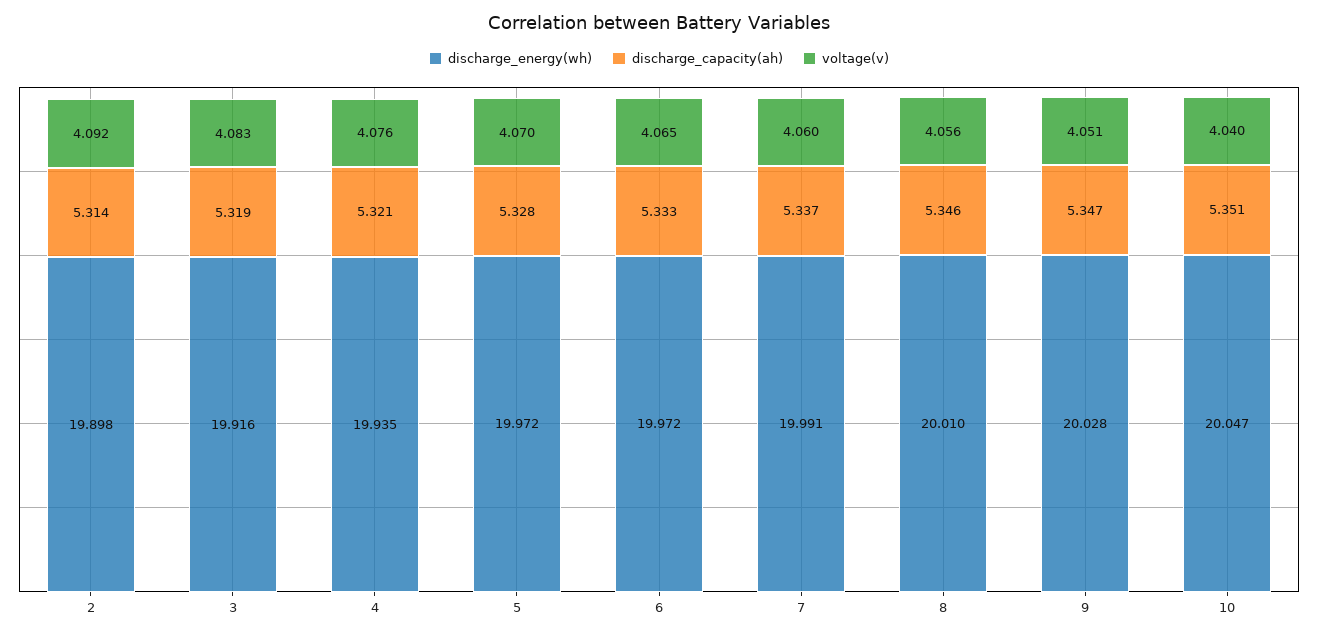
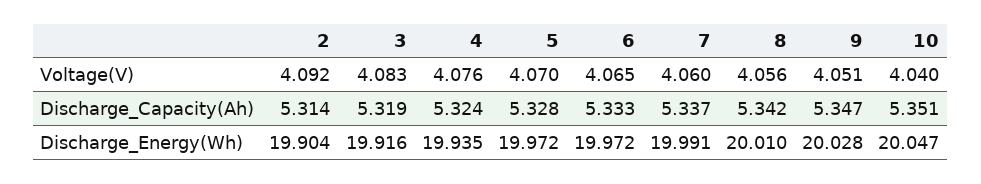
  {
    "discharge_energy(wh)": {
-     "2": 19.898,
+     "2": 19.904,
      "3": 19.916,
      "4": 19.935,
      "5": 19.972,
      "6": 19.972,
      "7": 19.991,
      "8": 20.01,
      "9": 20.028,
      "10": 20.047
    },
    "discharge_capacity(ah)": {
      "2": 5.314,
      "3": 5.319,
-     "4": 5.321,
+     "4": 5.324,
      "5": 5.328,
      "6": 5.333,
      "7": 5.337,
-     "8": 5.346,
+     "8": 5.342,
      "9": 5.347,
      "10": 5.351
    },
    "voltage(v)": {
      "2": 4.092,
      "3": 4.083,
      "4": 4.076,
      "5": 4.07,
      "6": 4.065,
      "7": 4.06,
      "8": 4.056,
      "9": 4.051,
      "10": 4.04
    }
  }

